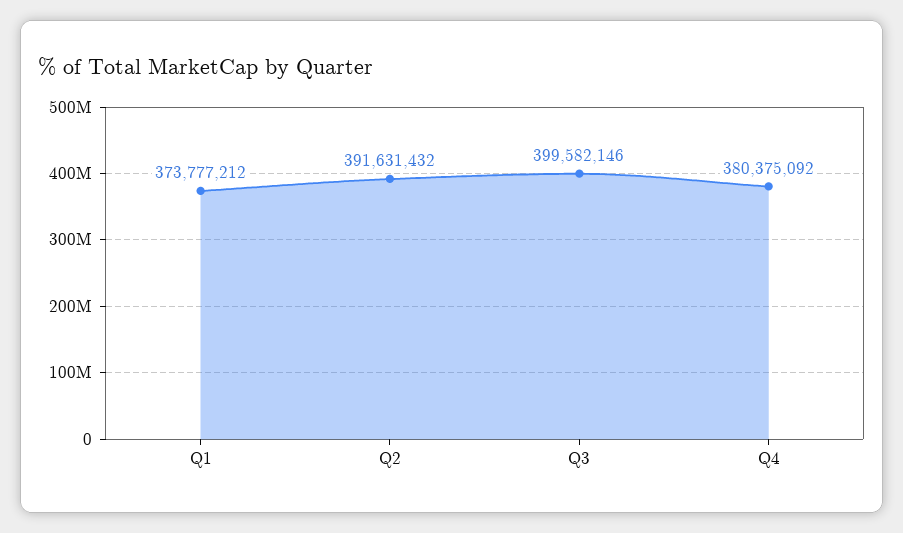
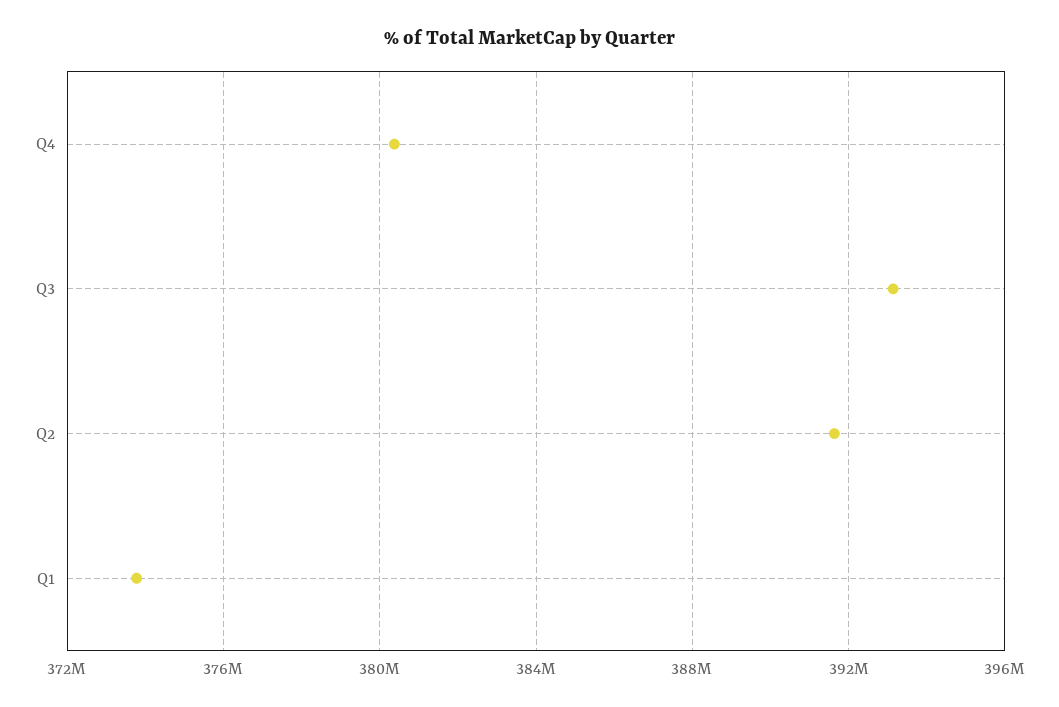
  {
    "Q1": 373777212,
    "Q2": 391631432,
-   "Q3": 399582146,
+   "Q3": 393000000,
    "Q4": 380375092
  }

